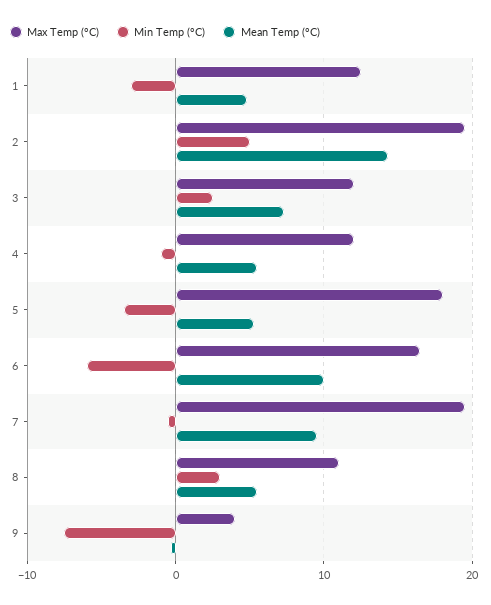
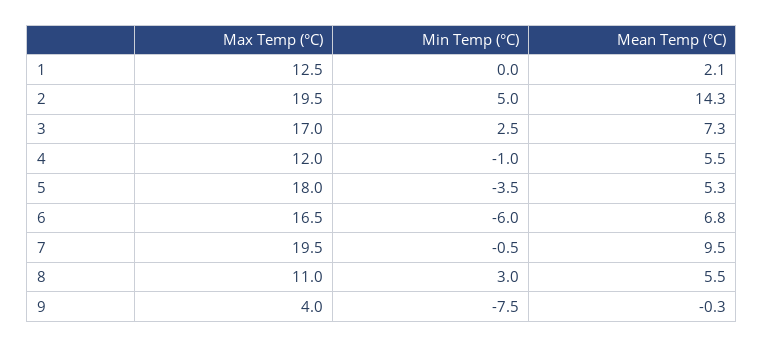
  {
    "Max Temp (°C)": {
      "1": 12.5,
      "2": 19.5,
-     "3": 12,
+     "3": 17,
      "4": 12,
      "5": 18,
      "6": 16.5,
      "7": 19.5,
      "8": 11,
      "9": 4
    },
    "Min Temp (°C)": {
-     "1": -3,
+     "1": 0,
      "2": 5,
      "3": 2.5,
      "4": -1,
      "5": -3.5,
      "6": -6,
      "7": -0.5,
      "8": 3,
      "9": -7.5
    },
    "Mean Temp (°C)": {
-     "1": 5,
+     "1": 2.1,
      "2": 14.3,
      "3": 7.3,
      "4": 5.5,
      "5": 5.3,
-     "6": 10,
+     "6": 6.8,
      "7": 9.5,
      "8": 5.5,
      "9": -0.3
    }
  }

